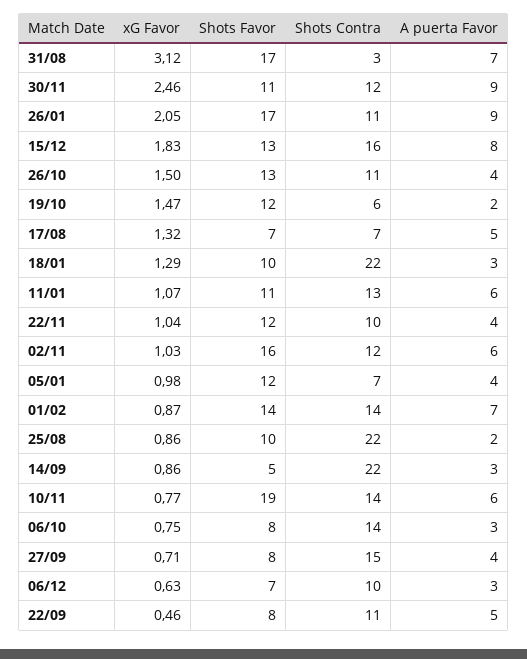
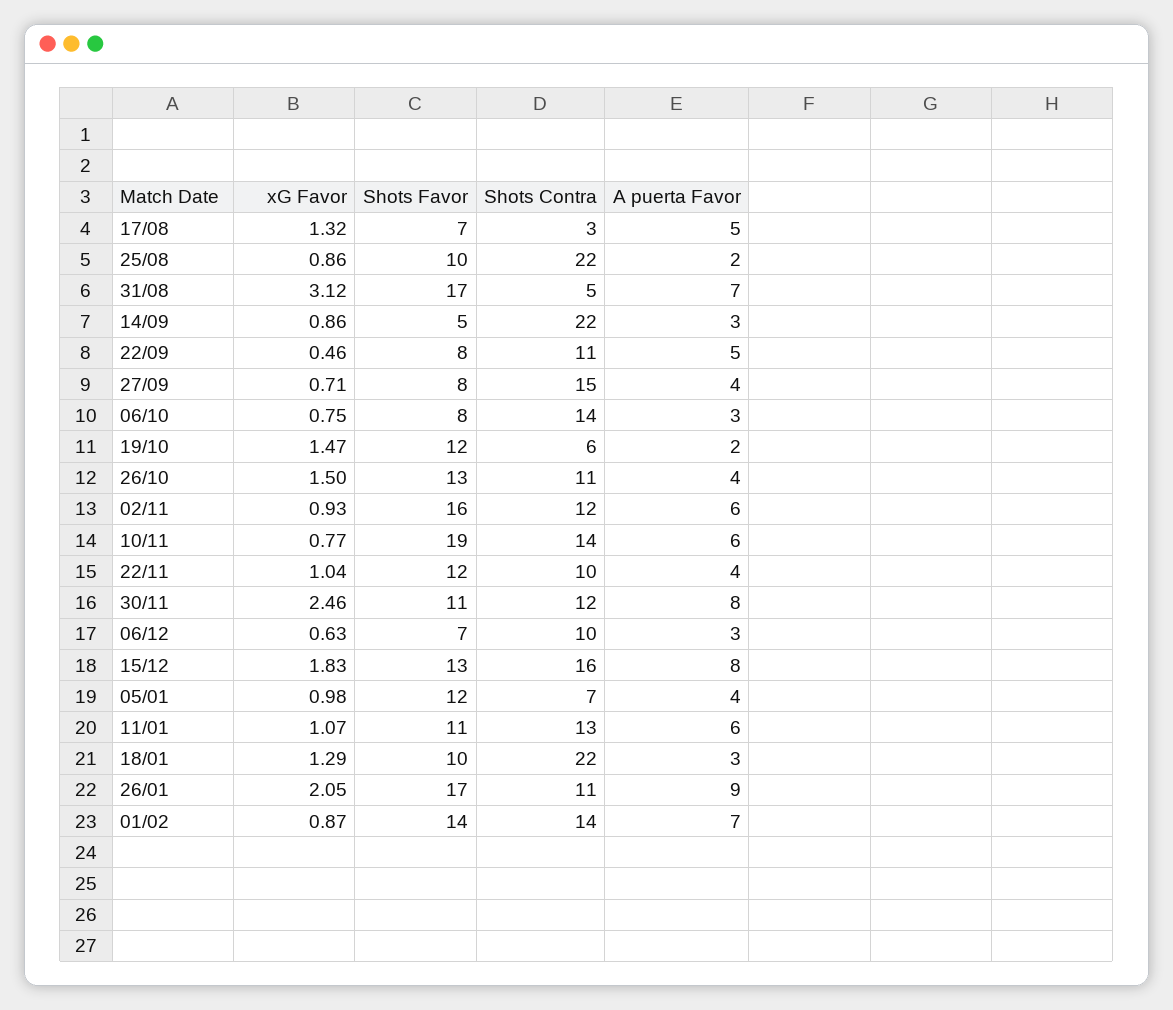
  {
    "xG Favor": {
      "31/08": 3.12,
      "30/11": 2.46,
      "26/01": 2.05,
      "15/12": 1.83,
      "26/10": 1.5,
      "19/10": 1.47,
      "17/08": 1.32,
      "18/01": 1.29,
      "11/01": 1.07,
      "22/11": 1.04,
-     "02/11": 1.03,
+     "02/11": 0.93,
      "05/01": 0.98,
      "01/02": 0.87,
      "25/08": 0.86,
      "14/09": 0.86,
      "10/11": 0.77,
      "06/10": 0.75,
      "27/09": 0.71,
      "06/12": 0.63,
      "22/09": 0.46
    },
    "Shots Favor": {
      "31/08": 17,
      "30/11": 11,
      "26/01": 17,
      "15/12": 13,
      "26/10": 13,
      "19/10": 12,
      "17/08": 7,
      "18/01": 10,
      "11/01": 11,
      "22/11": 12,
      "02/11": 16,
      "05/01": 12,
      "01/02": 14,
      "25/08": 10,
      "14/09": 5,
      "10/11": 19,
      "06/10": 8,
      "27/09": 8,
      "06/12": 7,
      "22/09": 8
    },
    "Shots Contra": {
-     "31/08": 3,
+     "31/08": 5,
      "30/11": 12,
      "26/01": 11,
      "15/12": 16,
      "26/10": 11,
      "19/10": 6,
-     "17/08": 7,
+     "17/08": 3,
      "18/01": 22,
      "11/01": 13,
      "22/11": 10,
      "02/11": 12,
      "05/01": 7,
      "01/02": 14,
      "25/08": 22,
      "14/09": 22,
      "10/11": 14,
      "06/10": 14,
      "27/09": 15,
      "06/12": 10,
      "22/09": 11
    },
    "A puerta Favor": {
      "31/08": 7,
-     "30/11": 9,
+     "30/11": 8,
      "26/01": 9,
      "15/12": 8,
      "26/10": 4,
      "19/10": 2,
      "17/08": 5,
      "18/01": 3,
      "11/01": 6,
      "22/11": 4,
      "02/11": 6,
      "05/01": 4,
      "01/02": 7,
      "25/08": 2,
      "14/09": 3,
      "10/11": 6,
      "06/10": 3,
      "27/09": 4,
      "06/12": 3,
      "22/09": 5
    }
  }

